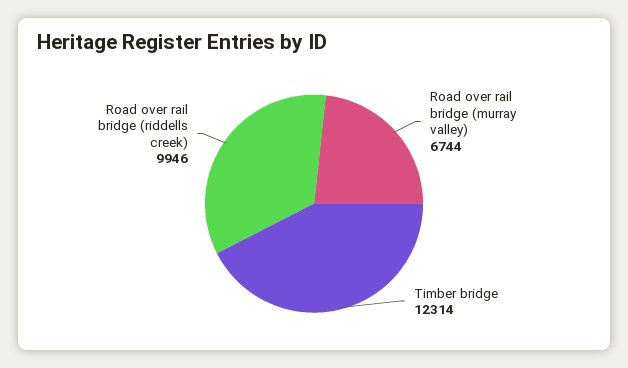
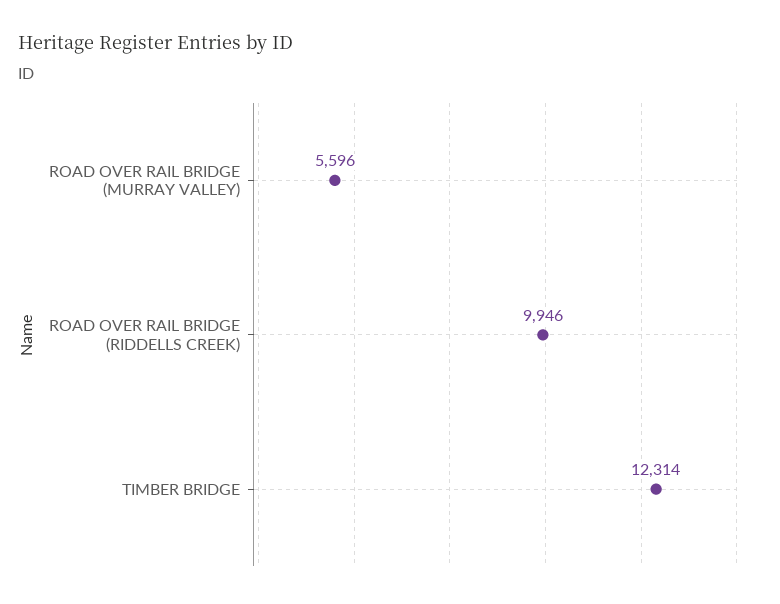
  {
-   "Road over rail bridge (murray valley)": 6744,
+   "Road over rail bridge (murray valley)": 5596,
    "Timber bridge": 12314,
    "Road over rail bridge (riddells creek)": 9946
  }

